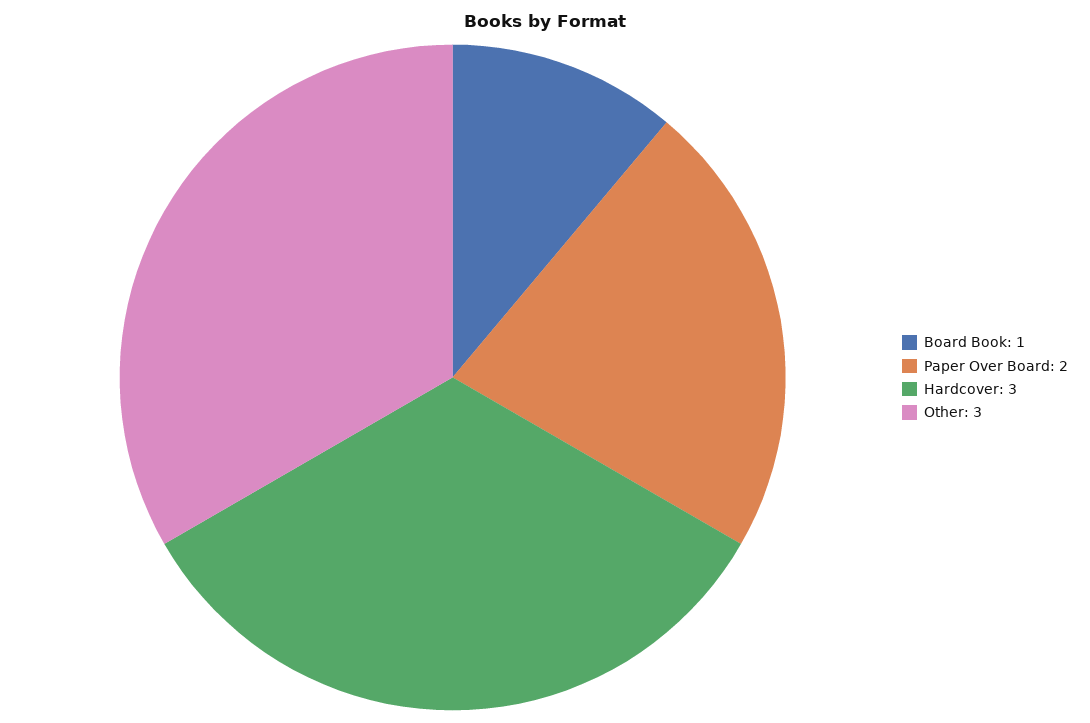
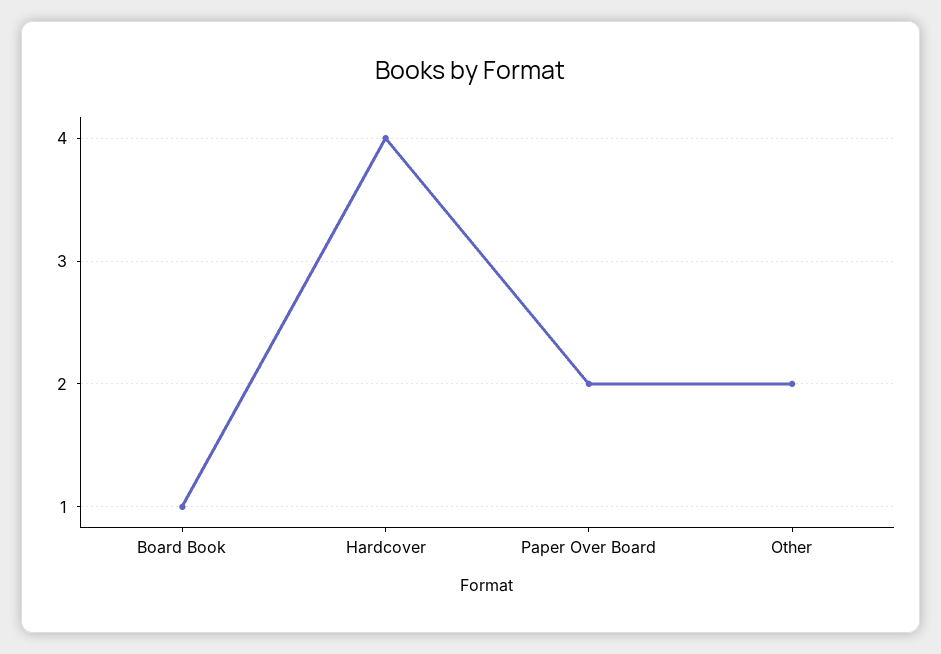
  {
    "Board Book": 1,
    "Paper Over Board": 2,
-   "Hardcover": 3,
+   "Hardcover": 4,
-   "Other": 3
+   "Other": 2
  }

